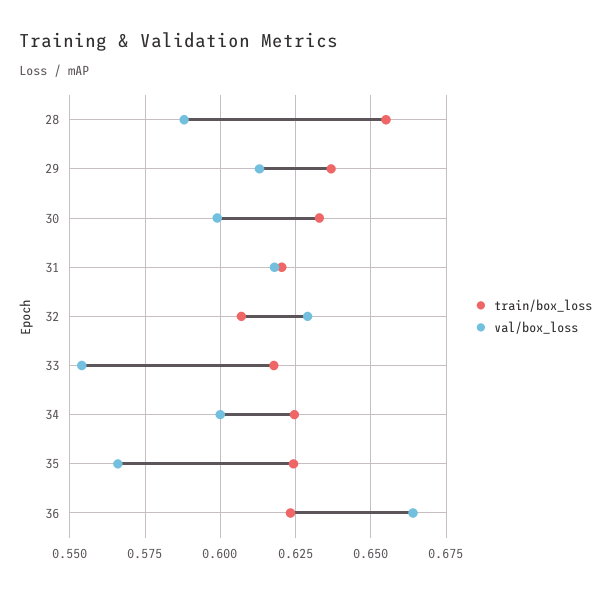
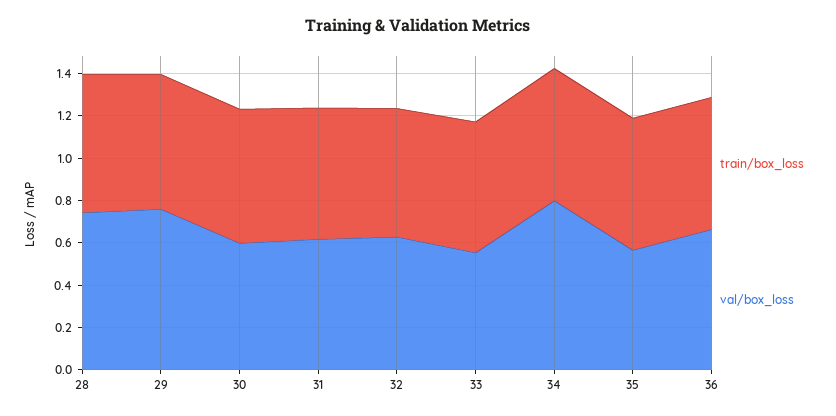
  {
    "train/box_loss": {
      "28": 0.655,
      "29": 0.6375,
      "30": 0.6325,
      "31": 0.62,
      "32": 0.6075,
      "33": 0.6175,
      "34": 0.625,
      "35": 0.625,
      "36": 0.6225
    },
    "val/box_loss": {
-     "28": 0.5875,
+     "28": 0.75,
-     "29": 0.6125,
+     "29": 0.75,
      "30": 0.6,
      "31": 0.6175,
      "32": 0.63,
      "33": 0.555,
-     "34": 0.6,
+     "34": 0.8,
      "35": 0.565,
      "36": 0.665
    }
  }

